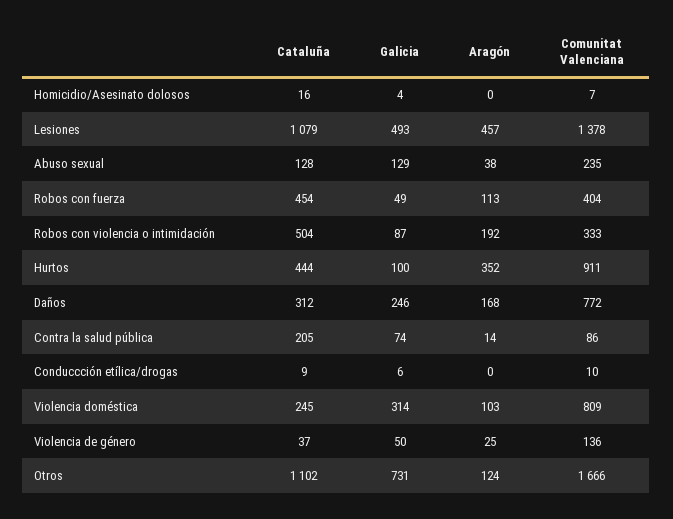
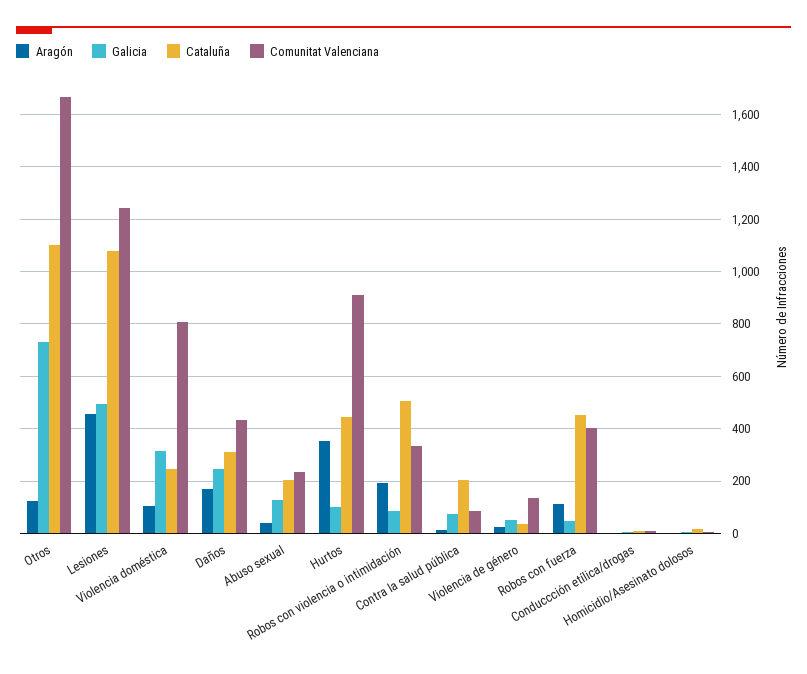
  {
    "Cataluña": {
      "Homicidio/Asesinato dolosos": 16,
      "Lesiones": 1079,
-     "Abuso sexual": 128,
+     "Abuso sexual": 200,
      "Robos con fuerza": 454,
      "Robos con violencia o intimidación": 504,
      "Hurtos": 444,
      "Daños": 312,
      "Contra la salud pública": 205,
      "Conduccción etílica/drogas": 9,
      "Violencia doméstica": 245,
      "Violencia de género": 37,
      "Otros": 1102
    },
    "Galicia": {
      "Homicidio/Asesinato dolosos": 4,
      "Lesiones": 493,
      "Abuso sexual": 129,
      "Robos con fuerza": 49,
      "Robos con violencia o intimidación": 87,
      "Hurtos": 100,
      "Daños": 246,
      "Contra la salud pública": 74,
      "Conduccción etílica/drogas": 6,
      "Violencia doméstica": 314,
      "Violencia de género": 50,
      "Otros": 731
    },
    "Aragón": {
      "Homicidio/Asesinato dolosos": 0,
      "Lesiones": 457,
      "Abuso sexual": 38,
      "Robos con fuerza": 113,
      "Robos con violencia o intimidación": 192,
      "Hurtos": 352,
      "Daños": 168,
      "Contra la salud pública": 14,
      "Conduccción etílica/drogas": 0,
      "Violencia doméstica": 103,
      "Violencia de género": 25,
      "Otros": 124
    },
    "Comunitat Valenciana": {
      "Homicidio/Asesinato dolosos": 7,
-     "Lesiones": 1378,
+     "Lesiones": 1250,
      "Abuso sexual": 235,
      "Robos con fuerza": 404,
      "Robos con violencia o intimidación": 333,
      "Hurtos": 911,
-     "Daños": 772,
+     "Daños": 425,
      "Contra la salud pública": 86,
      "Conduccción etílica/drogas": 10,
      "Violencia doméstica": 809,
      "Violencia de género": 136,
      "Otros": 1666
    }
  }

